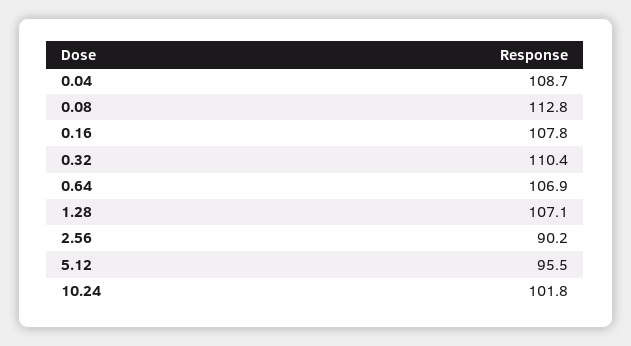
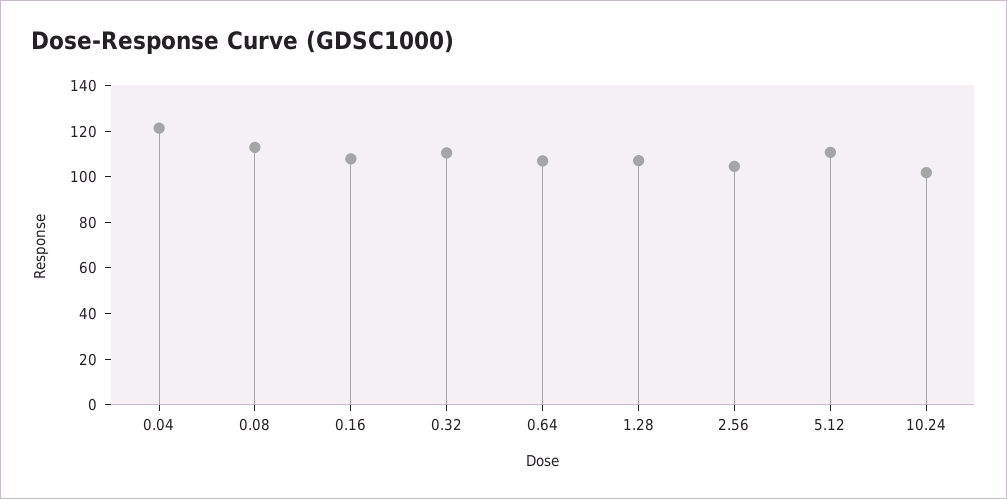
  {
-   "0.04": 108.7,
+   "0.04": 120,
    "0.08": 112.8,
    "0.16": 107.8,
    "0.32": 110.4,
    "0.64": 106.9,
    "1.28": 107.1,
-   "2.56": 90.2,
+   "2.56": 105,
-   "5.12": 95.5,
+   "5.12": 110,
    "10.24": 101.8
  }

